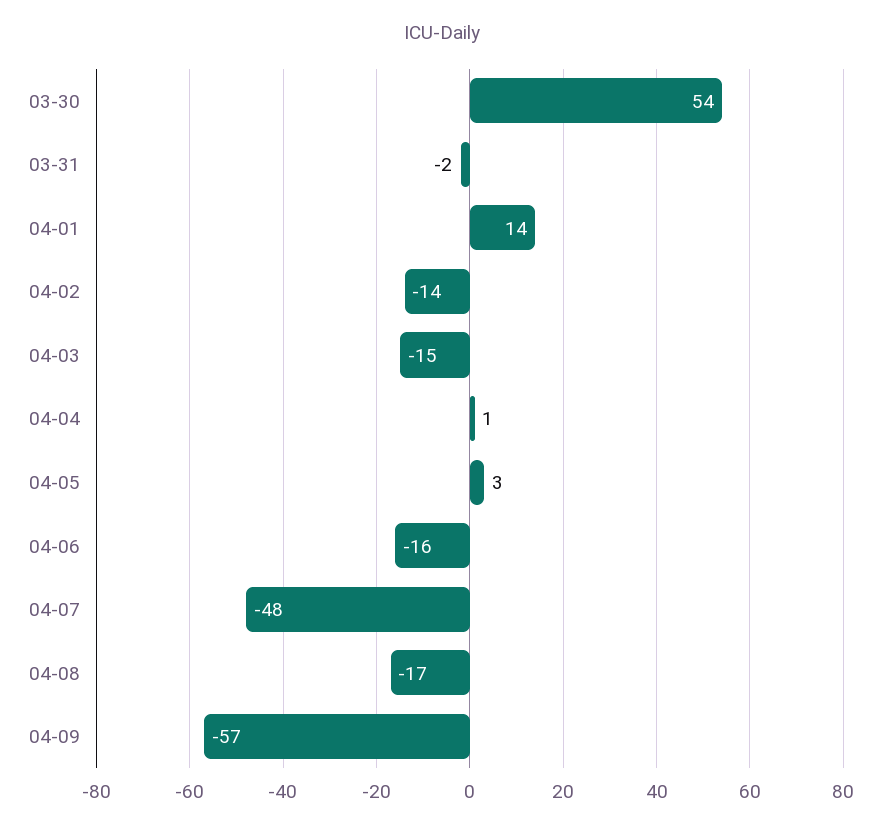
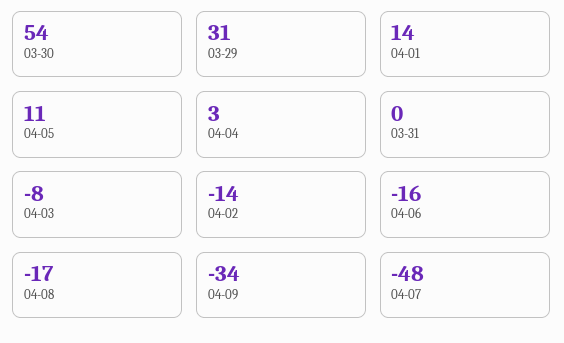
  {
    "03-30": 54,
-   "03-31": -2,
+   "03-31": 0,
    "04-01": 14,
    "04-02": -14,
-   "04-03": -15,
+   "04-03": -8,
-   "04-04": 1,
+   "04-04": 3,
-   "04-05": 3,
+   "04-05": 11,
    "04-06": -16,
    "04-07": -48,
    "04-08": -17,
-   "04-09": -57
+   "04-09": -34,
+   "03-29": 31
  }

